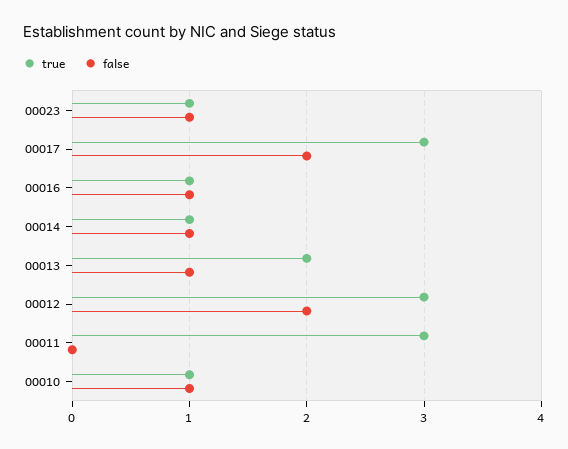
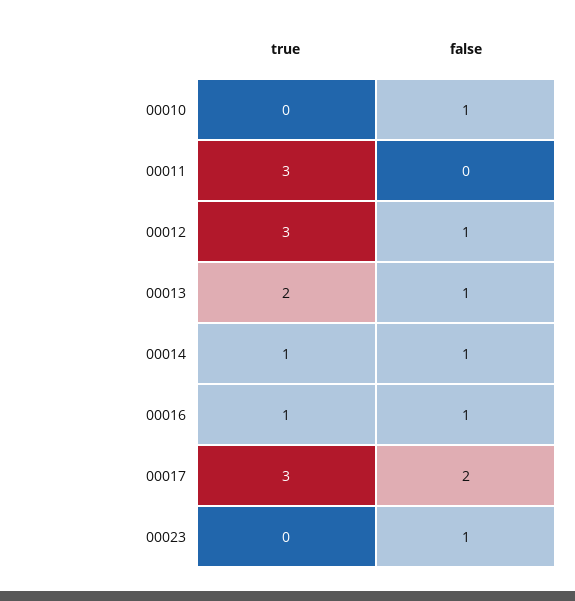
  {
    "true": {
-     "00023": 1,
+     "00023": 0,
      "00017": 3,
      "00016": 1,
      "00014": 1,
      "00013": 2,
      "00012": 3,
      "00011": 3,
-     "00010": 1
+     "00010": 0
    },
    "false": {
      "00023": 1,
      "00017": 2,
      "00016": 1,
      "00014": 1,
      "00013": 1,
-     "00012": 2,
+     "00012": 1,
      "00011": 0,
      "00010": 1
    }
  }

